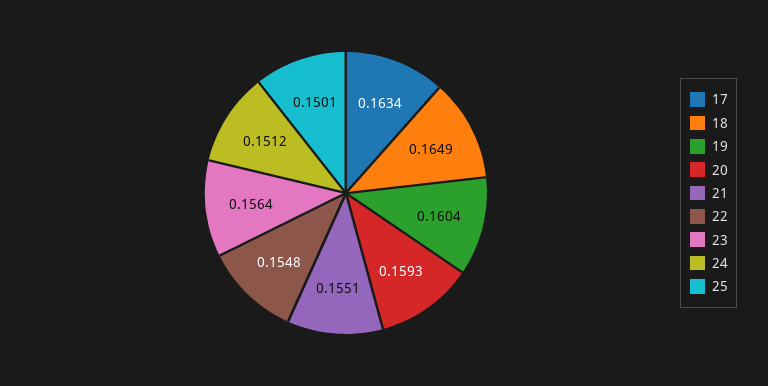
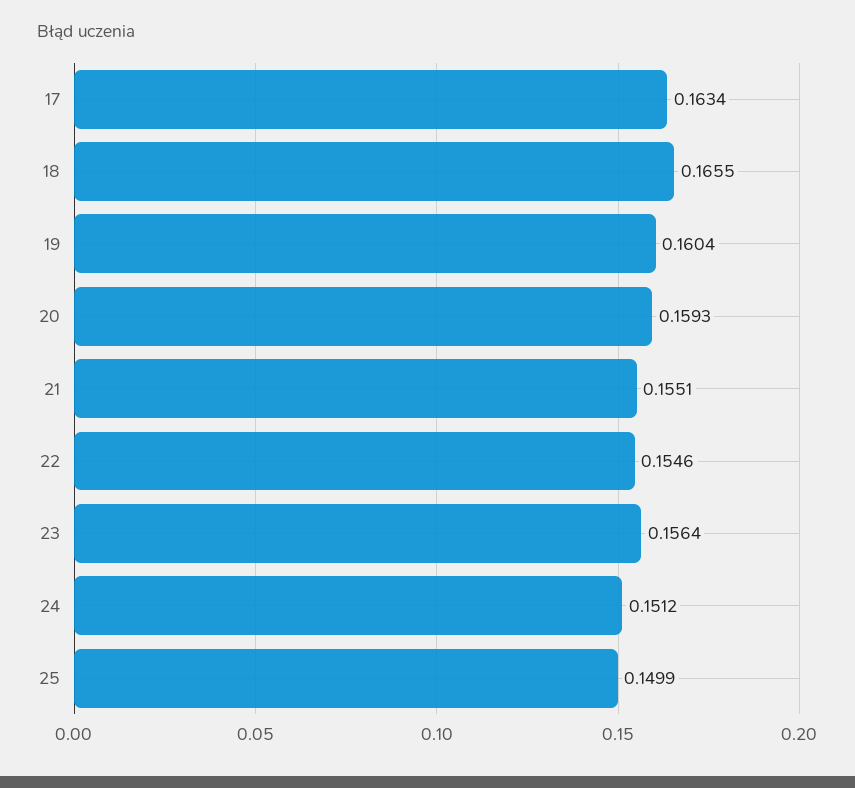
  {
    "17": 0.1634,
-   "18": 0.1649,
+   "18": 0.1655,
    "19": 0.1604,
    "20": 0.1593,
    "21": 0.1551,
-   "22": 0.1548,
+   "22": 0.1546,
    "23": 0.1564,
    "24": 0.1512,
-   "25": 0.1501
+   "25": 0.1499
  }

